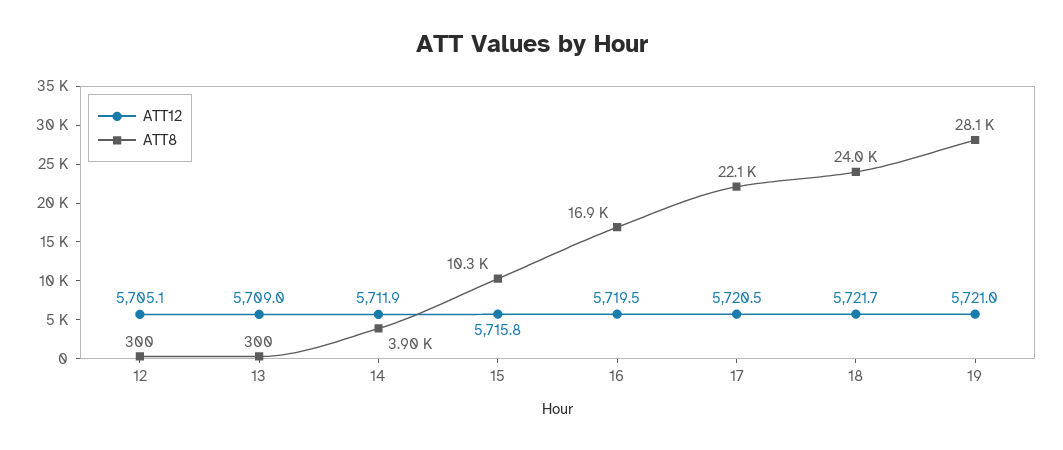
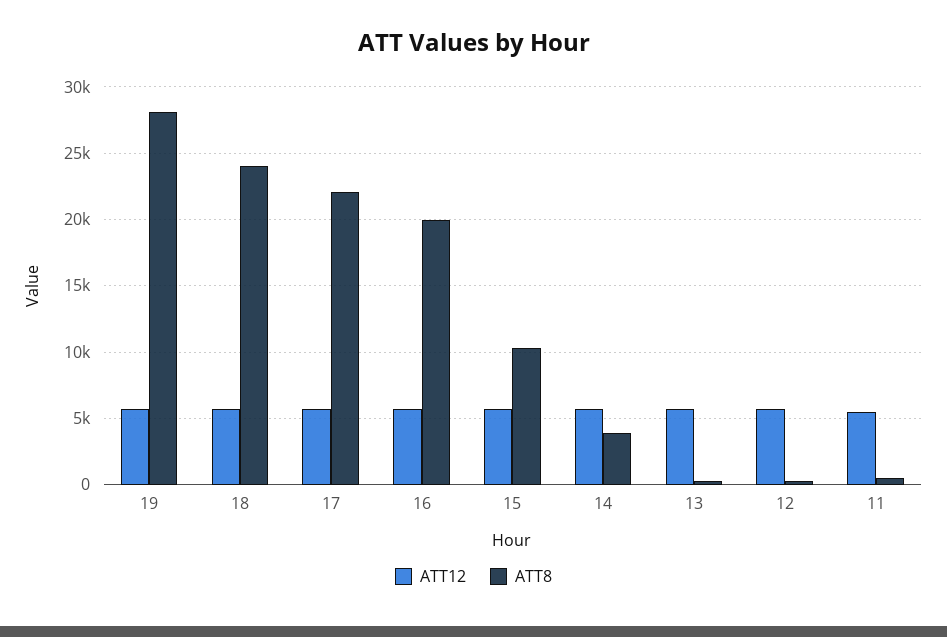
  {
    "ATT12": {
      "12": 5705.1,
      "13": 5709,
      "14": 5711.9,
      "15": 5715.8,
      "16": 5719.5,
      "17": 5720.5,
      "18": 5721.7,
-     "19": 5721
+     "19": 5721,
+     "11": 5500
    },
    "ATT8": {
      "12": 300,
      "13": 300,
      "14": 3900,
      "15": 10300,
-     "16": 16900,
+     "16": 20000,
      "17": 22100,
      "18": 24000,
-     "19": 28100
+     "19": 28100,
+     "11": 500
    }
  }

